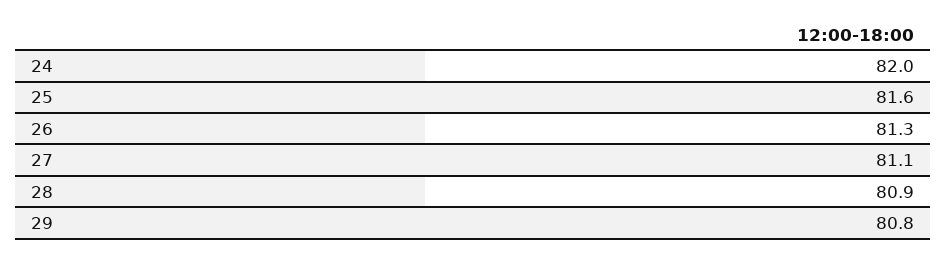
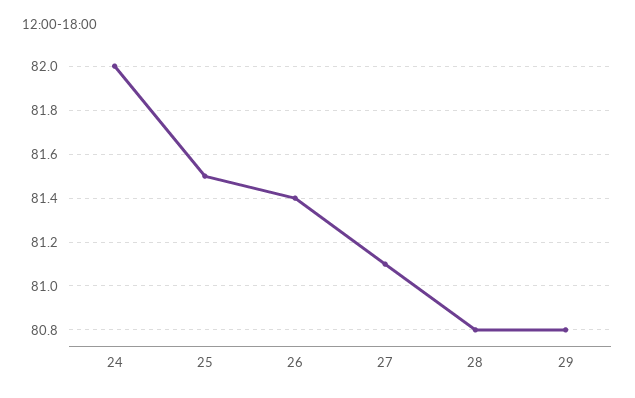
  {
    "24": 82,
-   "25": 81.6,
+   "25": 81.5,
-   "26": 81.3,
+   "26": 81.4,
    "27": 81.1,
-   "28": 80.9,
+   "28": 80.8,
    "29": 80.8
  }

